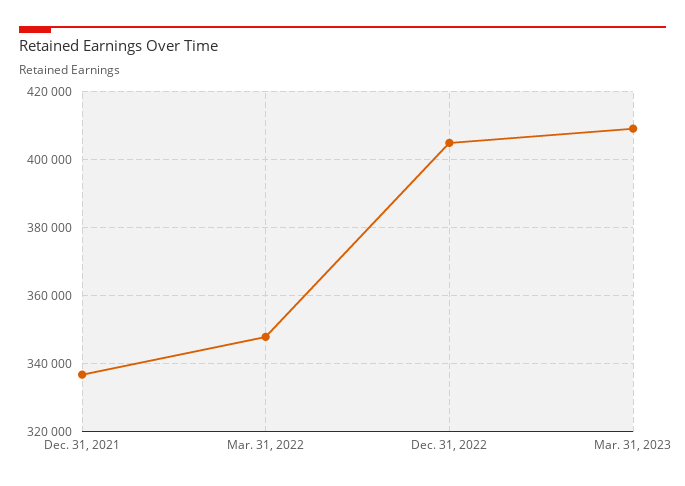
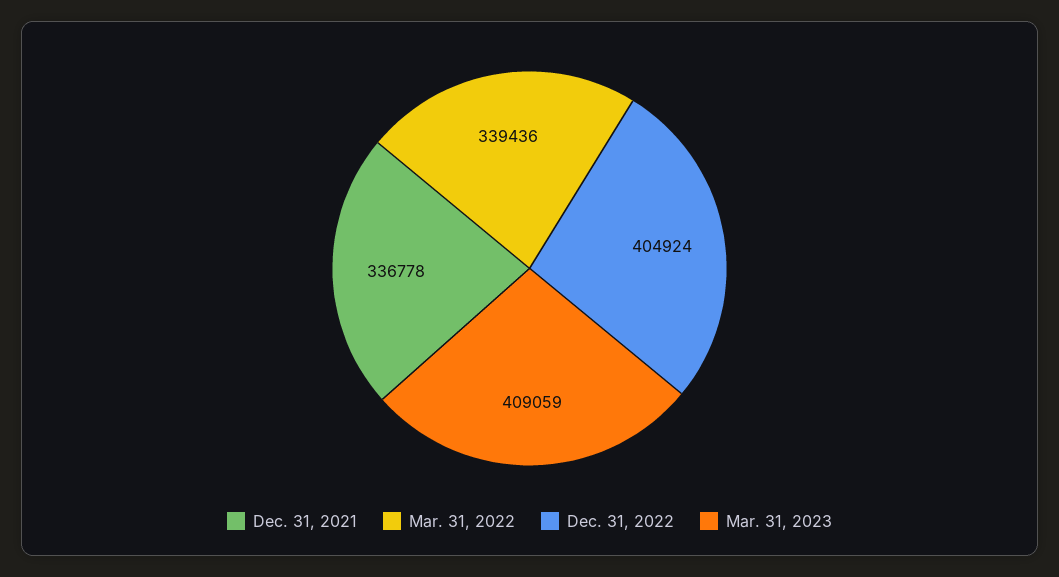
  {
    "Dec. 31, 2021": 336778,
-   "Mar. 31, 2022": 348000,
+   "Mar. 31, 2022": 339436,
    "Dec. 31, 2022": 404924,
    "Mar. 31, 2023": 409059
  }

